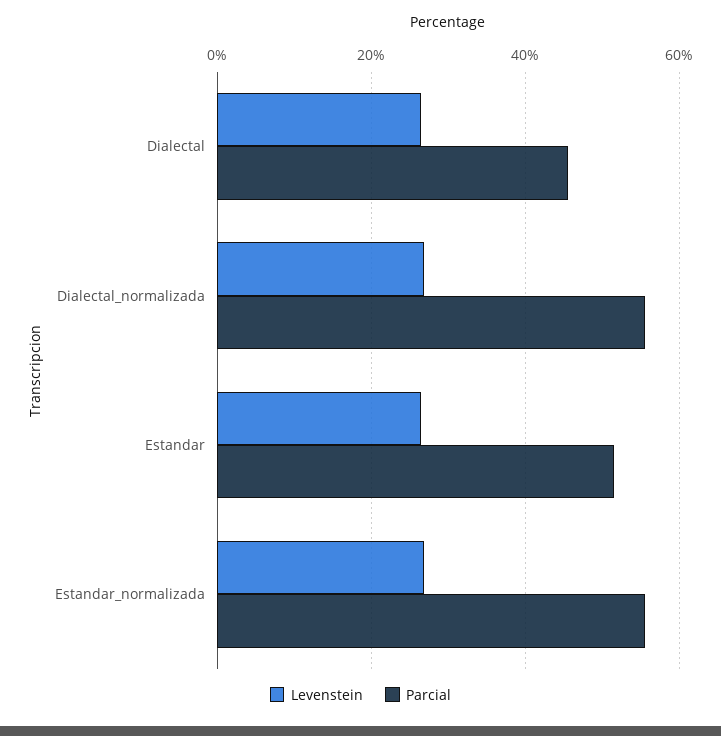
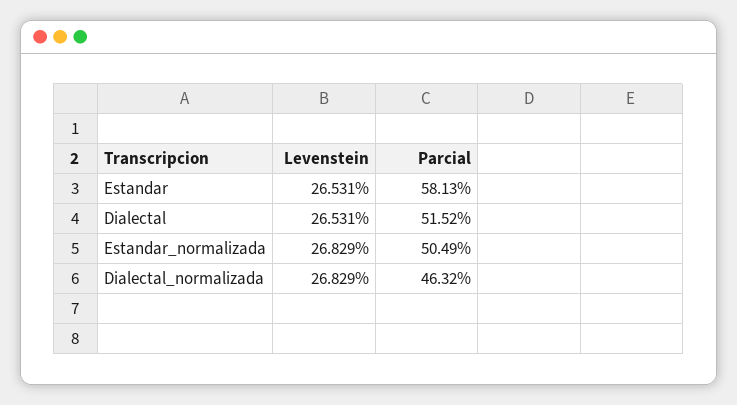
  {
    "Levenstein": {
      "Dialectal": 26.531,
      "Dialectal_normalizada": 26.829,
      "Estandar": 26.531,
      "Estandar_normalizada": 26.829
    },
    "Parcial": {
-     "Dialectal": 46,
+     "Dialectal": 51.52,
-     "Dialectal_normalizada": 56,
+     "Dialectal_normalizada": 46.32,
-     "Estandar": 52,
+     "Estandar": 58.13,
-     "Estandar_normalizada": 56
+     "Estandar_normalizada": 50.49
    }
  }

